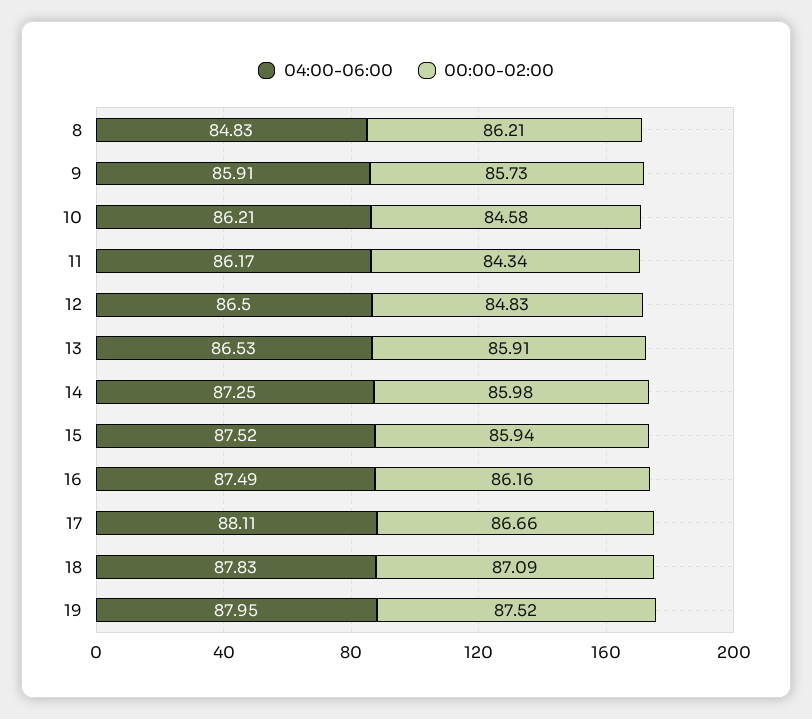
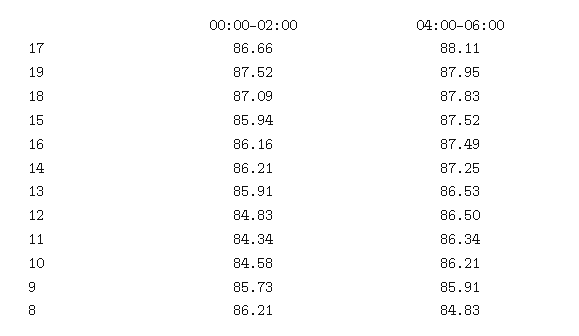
  {
    "04:00-06:00": {
      "8": 84.83,
      "9": 85.91,
      "10": 86.21,
-     "11": 86.17,
+     "11": 86.34,
      "12": 86.5,
      "13": 86.53,
      "14": 87.25,
      "15": 87.52,
      "16": 87.49,
      "17": 88.11,
      "18": 87.83,
      "19": 87.95
    },
    "00:00-02:00": {
      "8": 86.21,
      "9": 85.73,
      "10": 84.58,
      "11": 84.34,
      "12": 84.83,
      "13": 85.91,
-     "14": 85.98,
+     "14": 86.21,
      "15": 85.94,
      "16": 86.16,
      "17": 86.66,
      "18": 87.09,
      "19": 87.52
    }
  }

